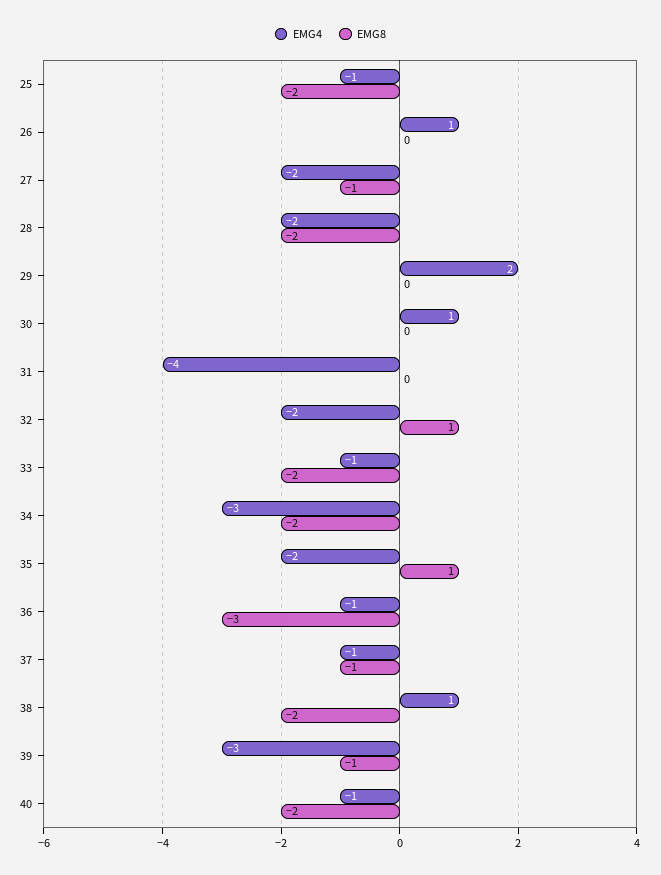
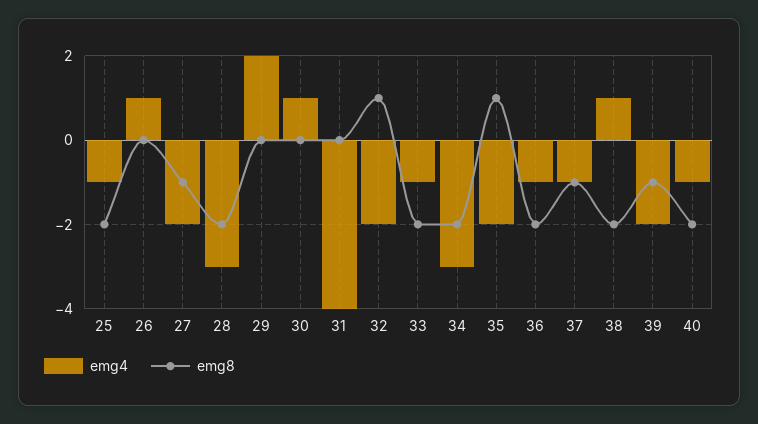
  {
    "EMG4": {
      "25": -1,
      "26": 1,
      "27": -2,
-     "28": -2,
+     "28": -3,
      "29": 2,
      "30": 1,
      "31": -4,
      "32": -2,
      "33": -1,
      "34": -3,
      "35": -2,
      "36": -1,
      "37": -1,
      "38": 1,
-     "39": -3,
+     "39": -2,
      "40": -1
    },
    "EMG8": {
      "25": -2,
      "26": 0,
      "27": -1,
      "28": -2,
      "29": 0,
      "30": 0,
      "31": 0,
      "32": 1,
      "33": -2,
      "34": -2,
      "35": 1,
-     "36": -3,
+     "36": -2,
      "37": -1,
      "38": -2,
      "39": -1,
      "40": -2
    }
  }

